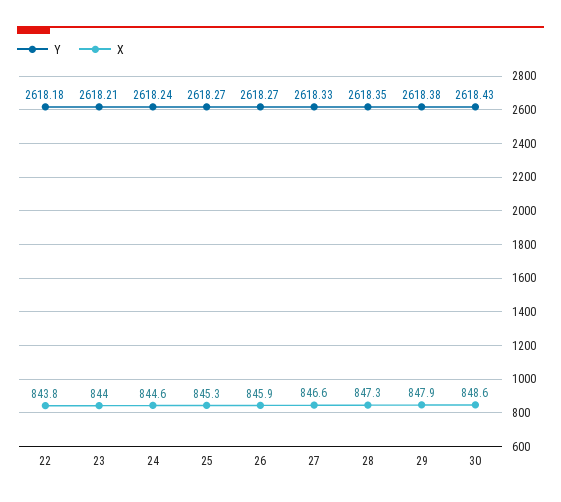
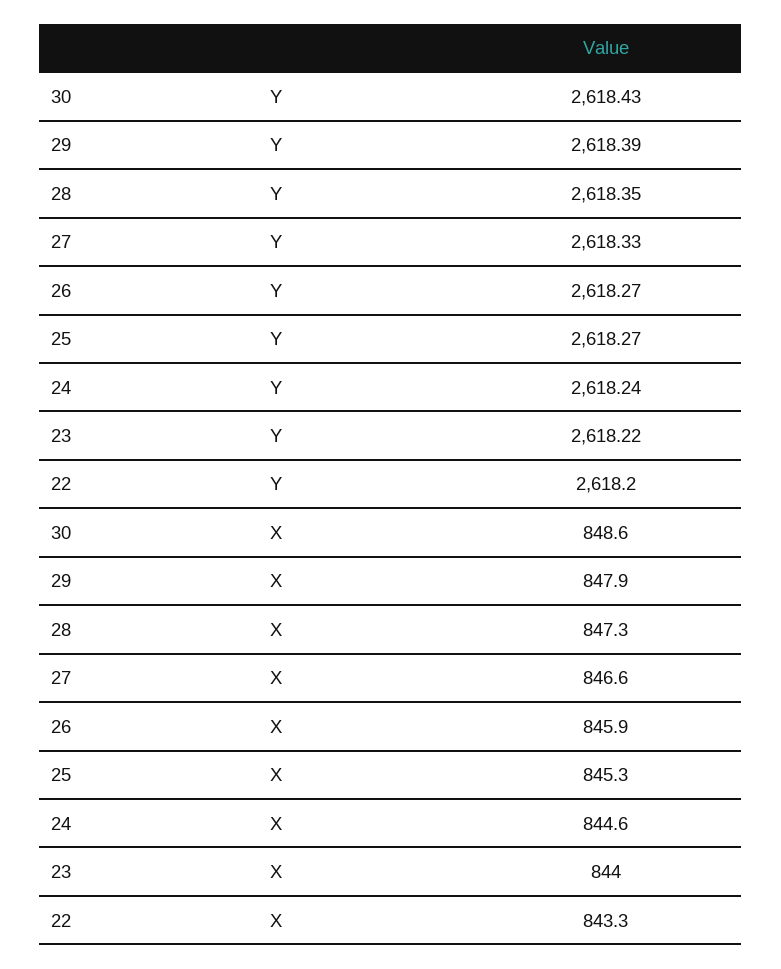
  {
    "Y": {
-     "22": 2618.18,
+     "22": 2618.2,
-     "23": 2618.21,
+     "23": 2618.22,
      "24": 2618.24,
      "25": 2618.27,
      "26": 2618.27,
      "27": 2618.33,
      "28": 2618.35,
-     "29": 2618.38,
+     "29": 2618.39,
      "30": 2618.43
    },
    "X": {
-     "22": 843.8,
+     "22": 843.3,
      "23": 844,
      "24": 844.6,
      "25": 845.3,
      "26": 845.9,
      "27": 846.6,
      "28": 847.3,
      "29": 847.9,
      "30": 848.6
    }
  }

